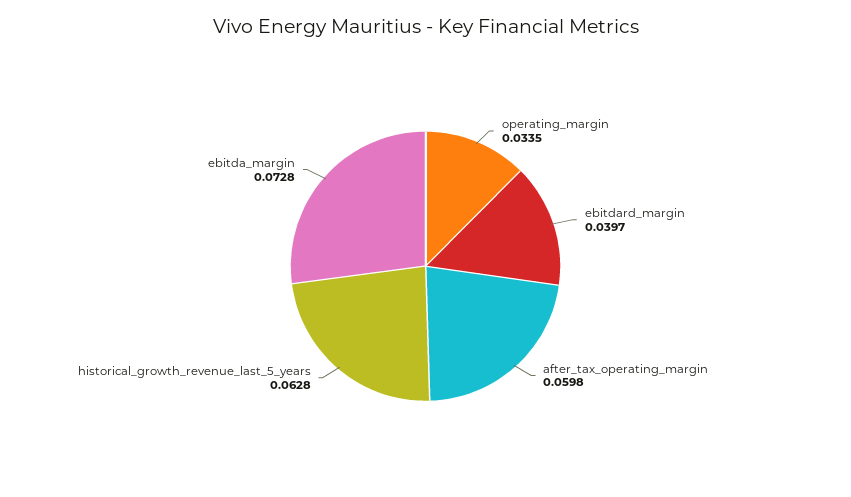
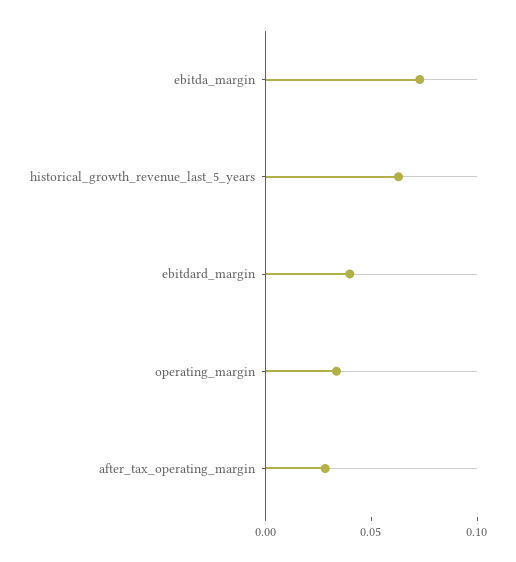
  {
    "operating_margin": 0.0335,
    "ebitdard_margin": 0.0397,
-   "after_tax_operating_margin": 0.0598,
+   "after_tax_operating_margin": 0.03,
    "historical_growth_revenue_last_5_years": 0.0628,
    "ebitda_margin": 0.0728
  }

